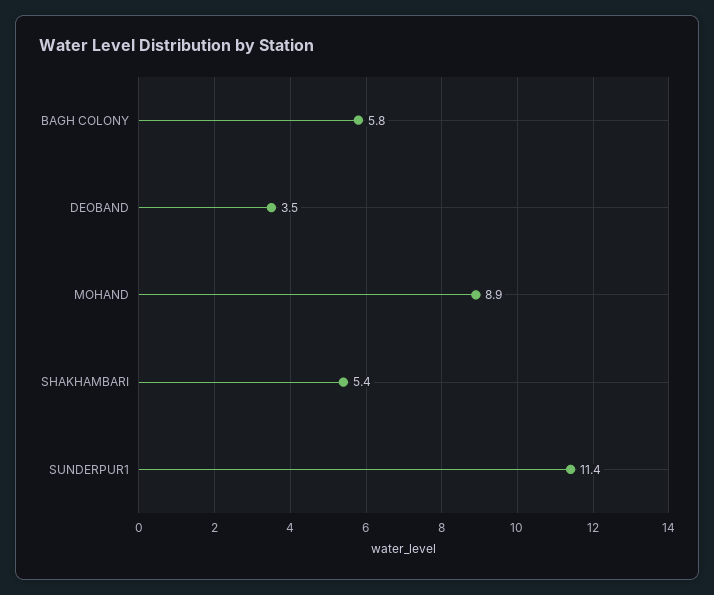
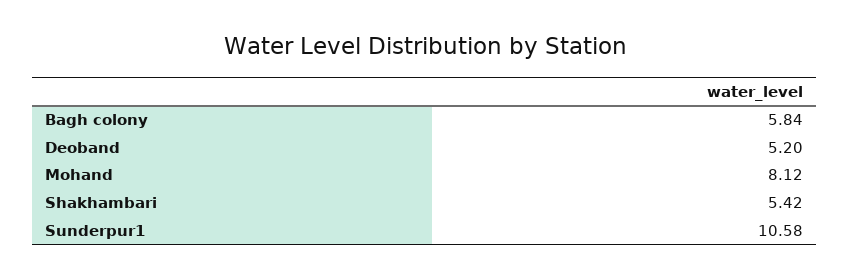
  {
    "BAGH COLONY": 5.84,
-   "DEOBAND": 3.5,
+   "DEOBAND": 5.2,
-   "MOHAND": 8.9,
+   "MOHAND": 8.12,
    "SHAKHAMBARI": 5.42,
-   "SUNDERPUR1": 11.4
+   "SUNDERPUR1": 10.58
  }

